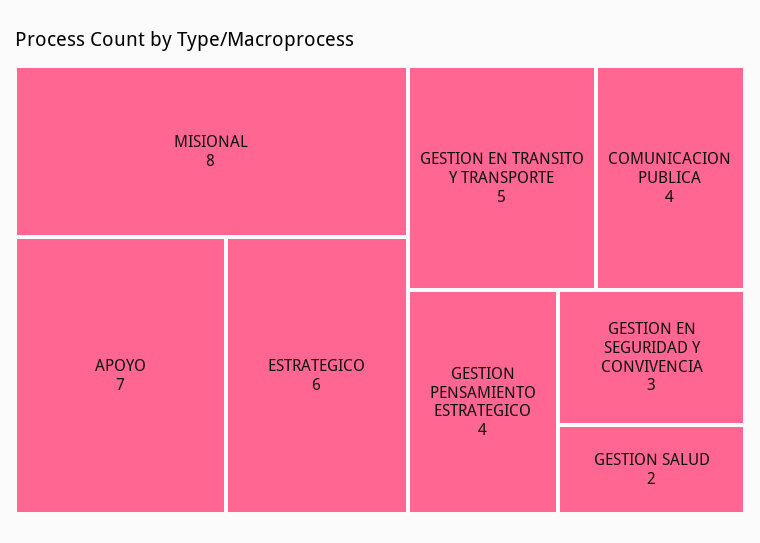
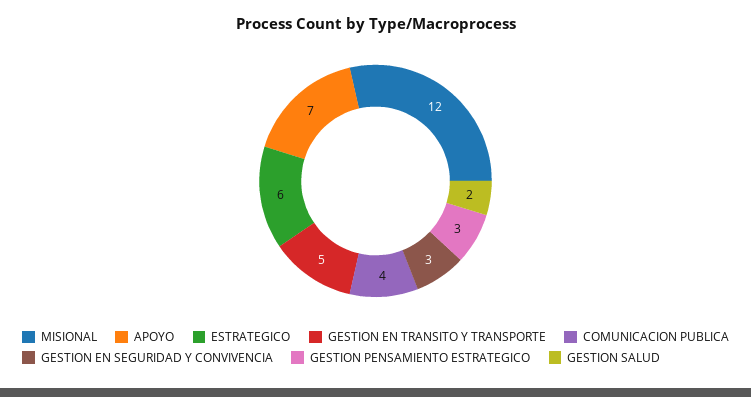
  {
-   "MISIONAL": 8,
+   "MISIONAL": 12,
    "APOYO": 7,
    "ESTRATEGICO": 6,
    "GESTION EN TRANSITO Y TRANSPORTE": 5,
    "COMUNICACION PUBLICA": 4,
-   "GESTION PENSAMIENTO ESTRATEGICO": 4,
+   "GESTION PENSAMIENTO ESTRATEGICO": 3,
    "GESTION EN SEGURIDAD Y CONVIVENCIA": 3,
    "GESTION SALUD": 2
  }

